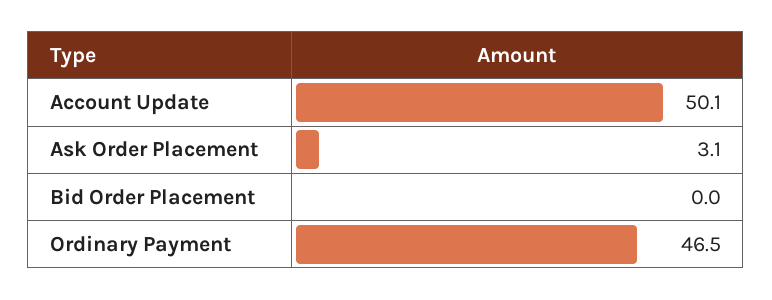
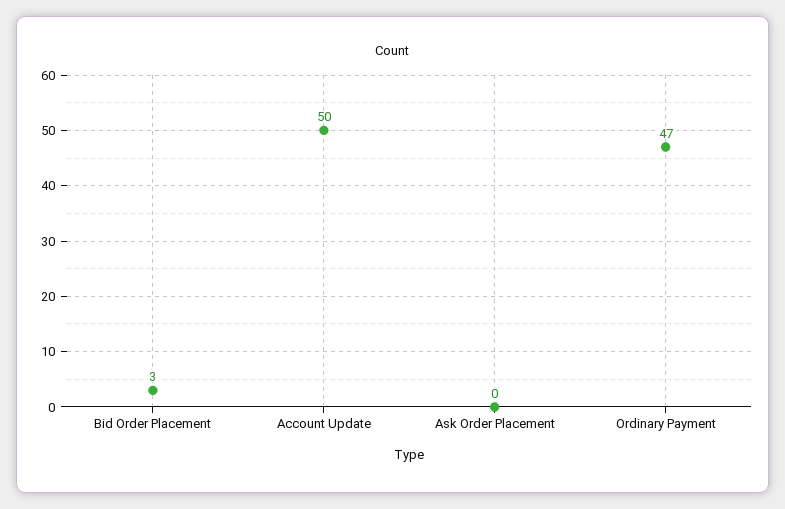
  {
    "Account Update": 50.1,
-   "Ask Order Placement": 3.1,
+   "Ask Order Placement": 0,
-   "Bid Order Placement": 0,
+   "Bid Order Placement": 3,
    "Ordinary Payment": 46.5
  }

